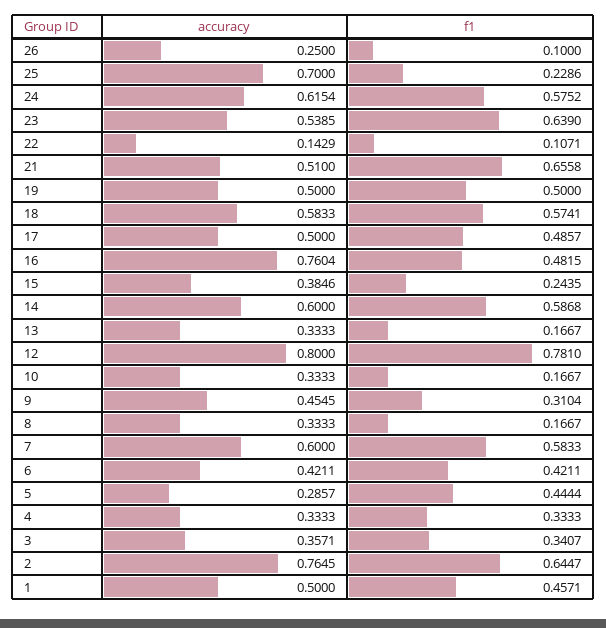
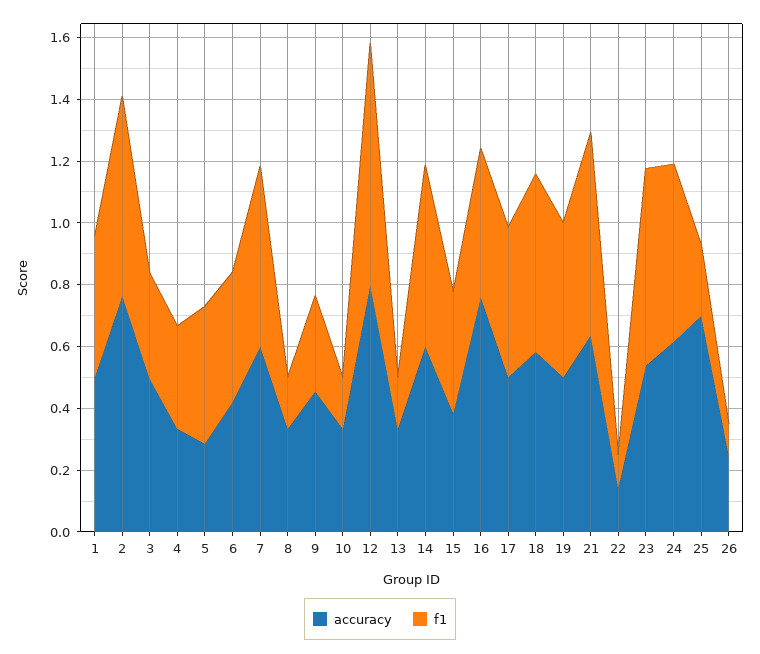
  {
    "accuracy": {
      "26": 0.25,
      "25": 0.7,
      "24": 0.6154,
      "23": 0.5385,
      "22": 0.1429,
-     "21": 0.51,
+     "21": 0.65,
      "19": 0.5,
      "18": 0.5833,
      "17": 0.5,
      "16": 0.7604,
      "15": 0.3846,
      "14": 0.6,
      "13": 0.3333,
      "12": 0.8,
      "10": 0.3333,
      "9": 0.4545,
      "8": 0.3333,
      "7": 0.6,
      "6": 0.4211,
      "5": 0.2857,
      "4": 0.3333,
-     "3": 0.3571,
+     "3": 0.5,
      "2": 0.7645,
      "1": 0.5
    },
    "f1": {
      "26": 0.1,
      "25": 0.2286,
      "24": 0.5752,
      "23": 0.639,
      "22": 0.1071,
      "21": 0.6558,
      "19": 0.5,
      "18": 0.5741,
      "17": 0.4857,
      "16": 0.4815,
-     "15": 0.2435,
+     "15": 0.4,
      "14": 0.5868,
      "13": 0.1667,
      "12": 0.781,
      "10": 0.1667,
      "9": 0.3104,
      "8": 0.1667,
      "7": 0.5833,
      "6": 0.4211,
      "5": 0.4444,
      "4": 0.3333,
      "3": 0.3407,
      "2": 0.6447,
      "1": 0.4571
    }
  }

